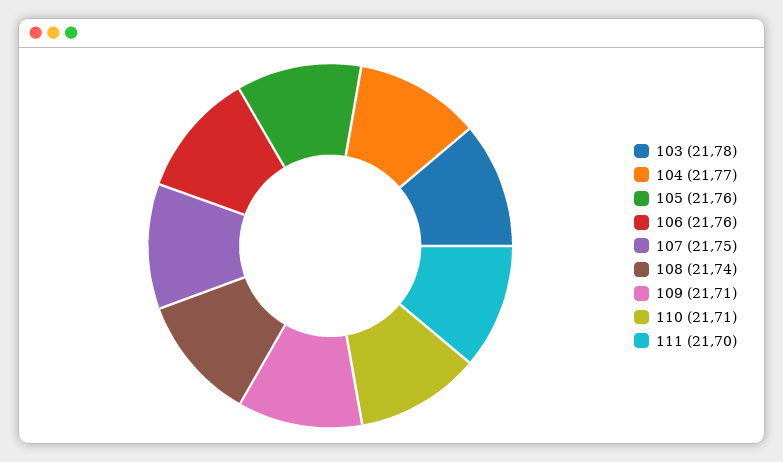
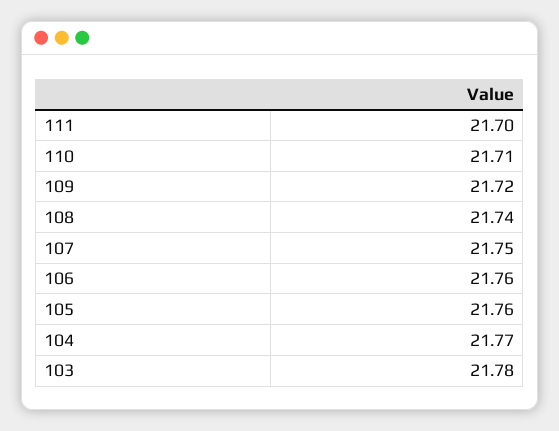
  {
    "103": 21.78,
    "104": 21.77,
    "105": 21.76,
    "106": 21.76,
    "107": 21.75,
    "108": 21.74,
-   "109": 21.71,
+   "109": 21.72,
    "110": 21.71,
    "111": 21.7
  }

